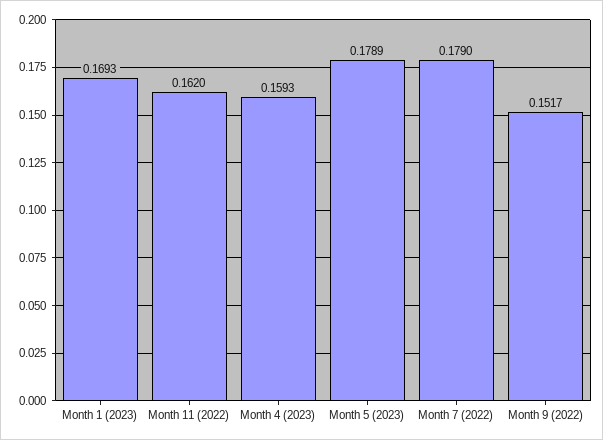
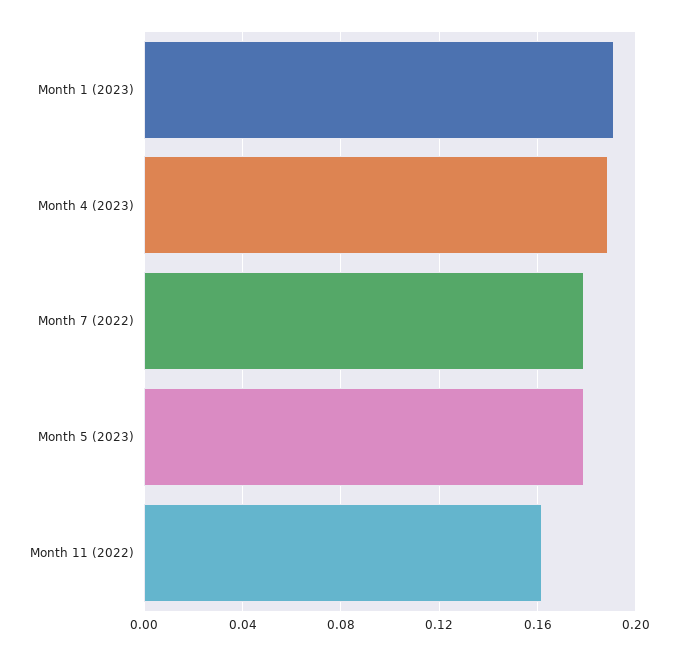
  {
-   "Month 1 (2023)": 0.1693,
+   "Month 1 (2023)": 0.19,
    "Month 11 (2022)": 0.162,
-   "Month 4 (2023)": 0.1593,
+   "Month 4 (2023)": 0.19,
    "Month 5 (2023)": 0.1789,
-   "Month 7 (2022)": 0.179,
+   "Month 7 (2022)": 0.179
-   "Month 9 (2022)": 0.1517
  }

